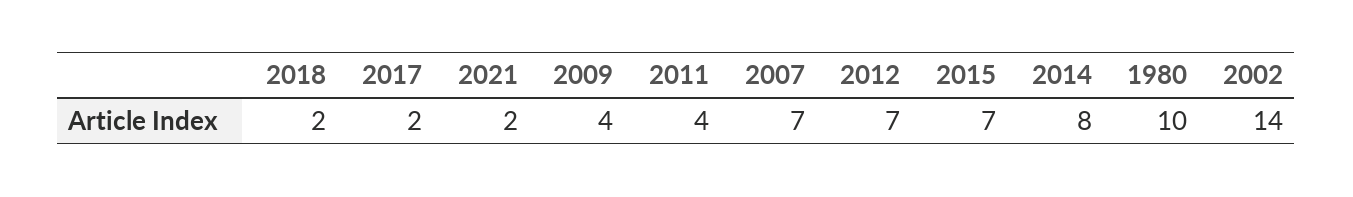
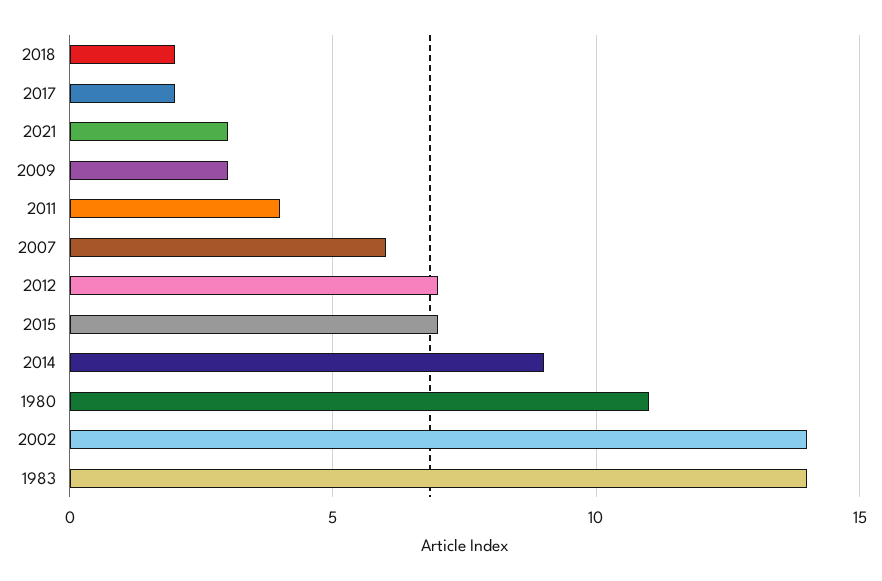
  {
    "2018": 2,
    "2017": 2,
-   "2021": 2,
+   "2021": 3,
-   "2009": 4,
+   "2009": 3,
    "2011": 4,
-   "2007": 7,
+   "2007": 6,
    "2012": 7,
    "2015": 7,
-   "2014": 8,
+   "2014": 9,
-   "1980": 10,
+   "1980": 11,
-   "2002": 14
+   "2002": 14,
+   "1983": 14
  }

